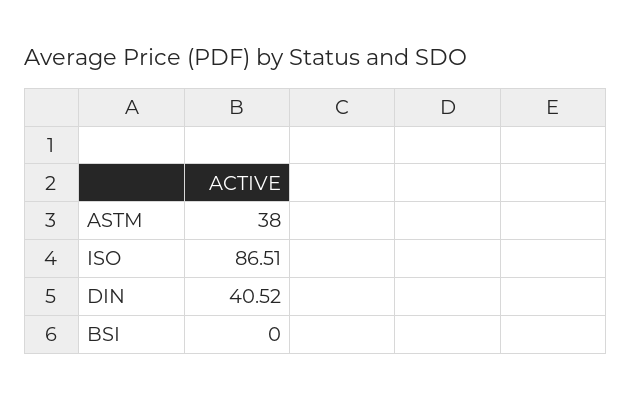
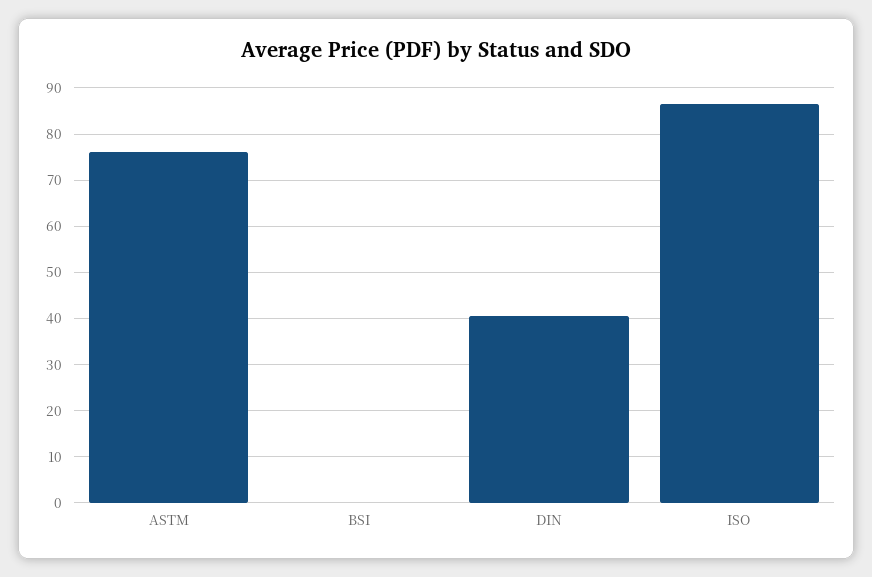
  {
-   "ASTM": 38,
+   "ASTM": 76,
    "ISO": 86.51,
    "DIN": 40.52,
    "BSI": 0
  }

